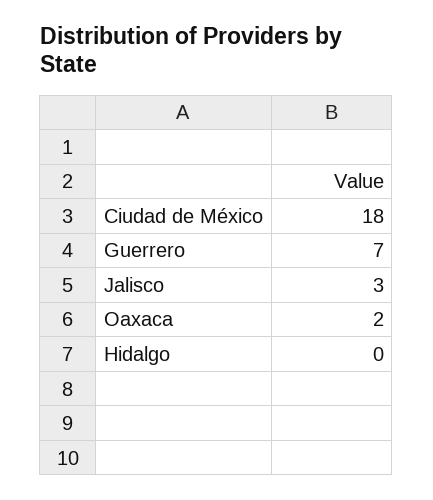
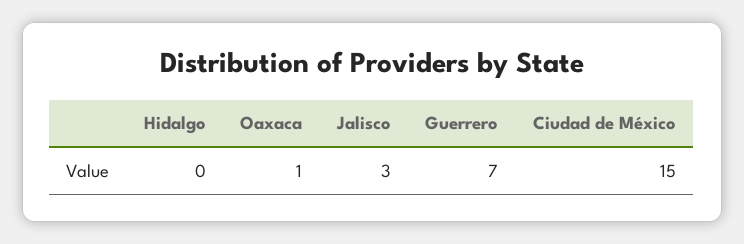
  {
-   "Ciudad de México": 18,
+   "Ciudad de México": 15,
    "Guerrero": 7,
    "Jalisco": 3,
-   "Oaxaca": 2,
+   "Oaxaca": 1,
    "Hidalgo": 0
  }

